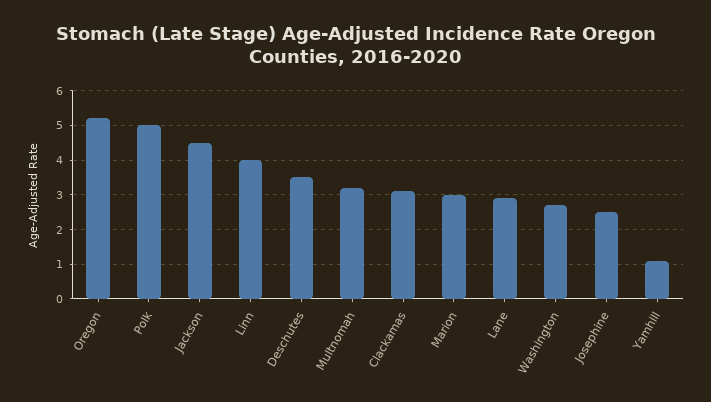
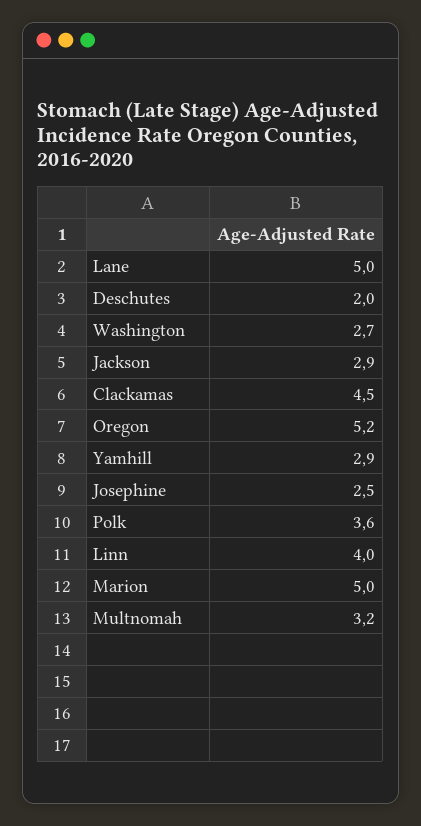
  {
    "Oregon": 5.2,
-   "Polk": 5,
+   "Polk": 3.6,
-   "Jackson": 4.5,
+   "Jackson": 2.9,
    "Linn": 4,
-   "Deschutes": 3.5,
+   "Deschutes": 2,
    "Multnomah": 3.2,
-   "Clackamas": 3,
+   "Clackamas": 4.5,
-   "Marion": 3,
+   "Marion": 5,
-   "Lane": 3,
+   "Lane": 5,
    "Washington": 2.7,
    "Josephine": 2.5,
-   "Yamhill": 1
+   "Yamhill": 2.9
  }

